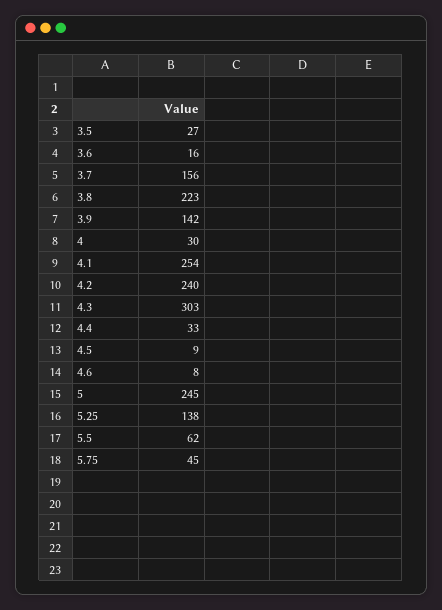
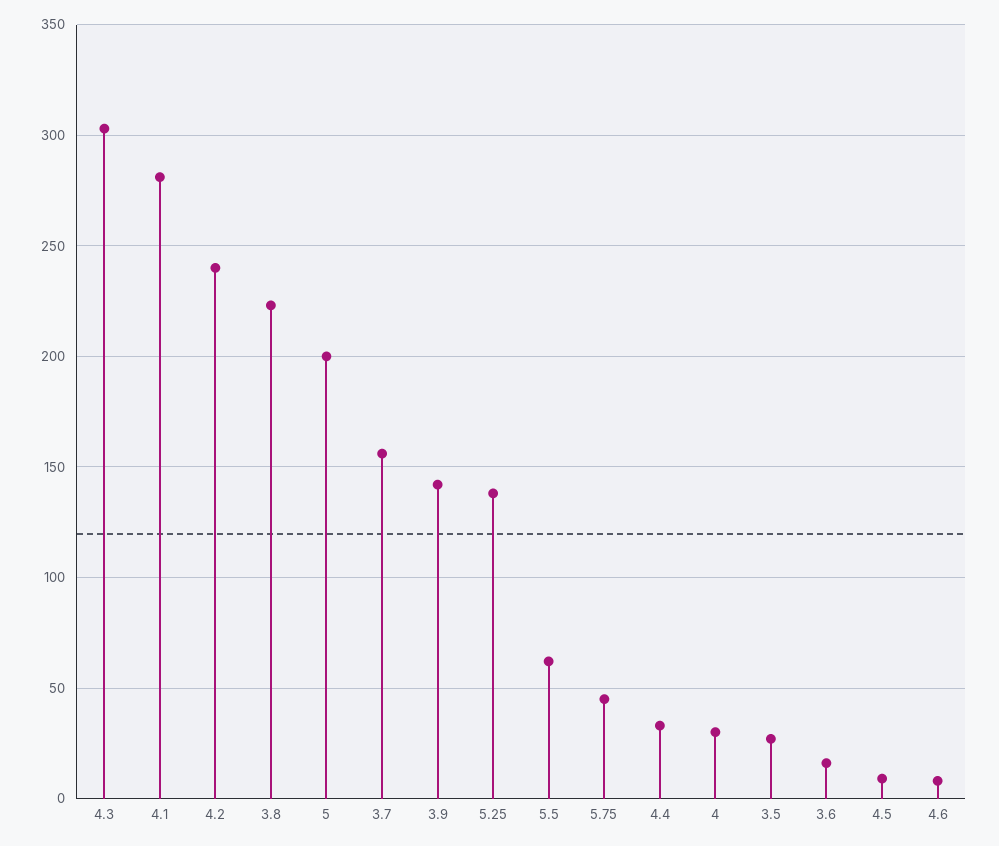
  {
    "3.5": 27,
    "3.6": 16,
    "3.7": 156,
    "3.8": 223,
    "3.9": 142,
    "4": 30,
-   "4.1": 254,
+   "4.1": 280,
    "4.2": 240,
    "4.3": 303,
    "4.4": 33,
    "4.5": 9,
    "4.6": 8,
-   "5": 245,
+   "5": 200,
    "5.25": 138,
    "5.5": 62,
    "5.75": 45
  }

